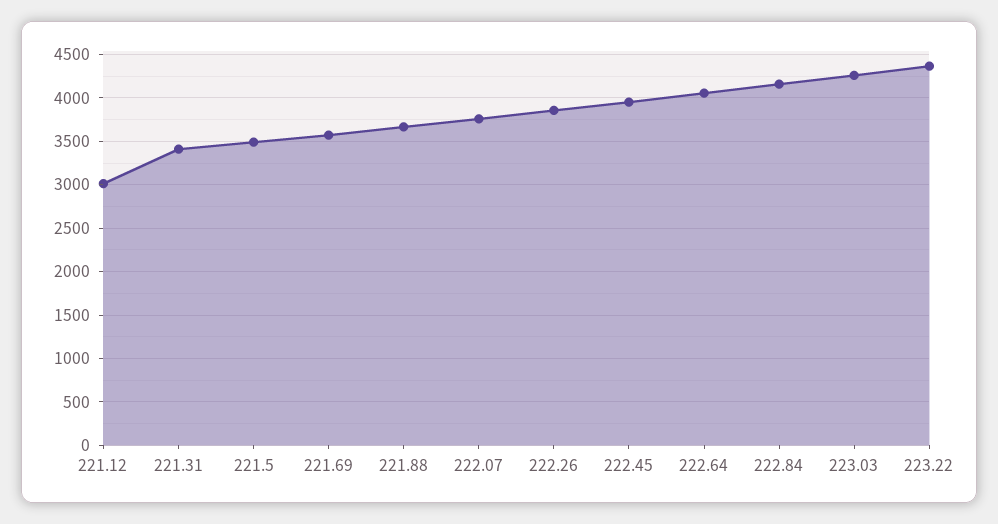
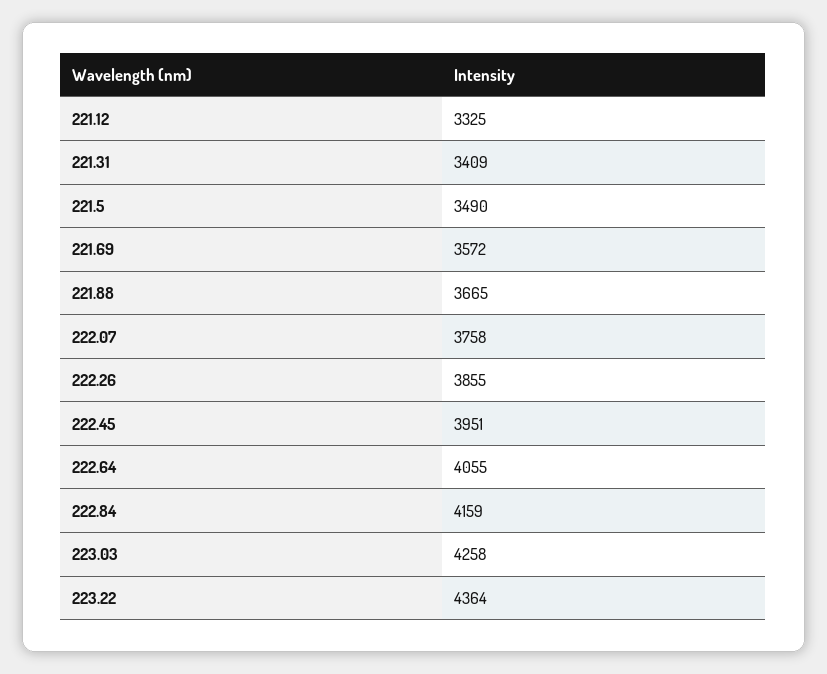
  {
-   "221.12": 3000,
+   "221.12": 3325,
    "221.31": 3409,
    "221.5": 3490,
    "221.69": 3572,
    "221.88": 3665,
    "222.07": 3758,
    "222.26": 3855,
    "222.45": 3951,
    "222.64": 4055,
    "222.84": 4159,
    "223.03": 4258,
    "223.22": 4364
  }

